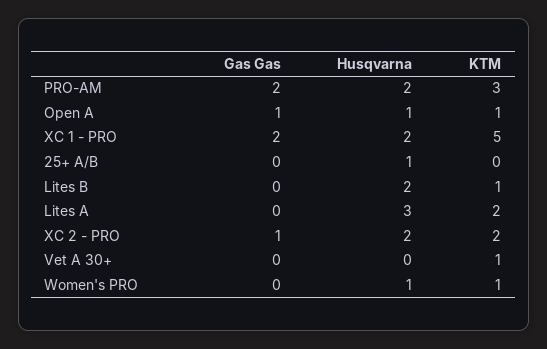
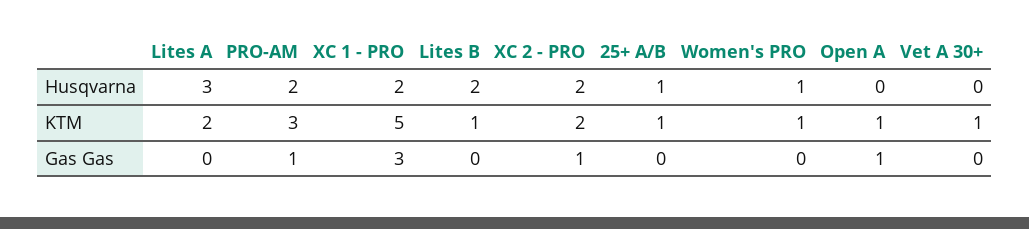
  {
    "Gas Gas": {
-     "PRO-AM": 2,
+     "PRO-AM": 1,
      "Open A": 1,
-     "XC 1 - PRO": 2,
+     "XC 1 - PRO": 3,
      "25+ A/B": 0,
      "Lites B": 0,
      "Lites A": 0,
      "XC 2 - PRO": 1,
      "Vet A 30+": 0,
      "Women's PRO": 0
    },
    "Husqvarna": {
      "PRO-AM": 2,
-     "Open A": 1,
+     "Open A": 0,
      "XC 1 - PRO": 2,
      "25+ A/B": 1,
      "Lites B": 2,
      "Lites A": 3,
      "XC 2 - PRO": 2,
      "Vet A 30+": 0,
      "Women's PRO": 1
    },
    "KTM": {
      "PRO-AM": 3,
      "Open A": 1,
      "XC 1 - PRO": 5,
-     "25+ A/B": 0,
+     "25+ A/B": 1,
      "Lites B": 1,
      "Lites A": 2,
      "XC 2 - PRO": 2,
      "Vet A 30+": 1,
      "Women's PRO": 1
    }
  }

